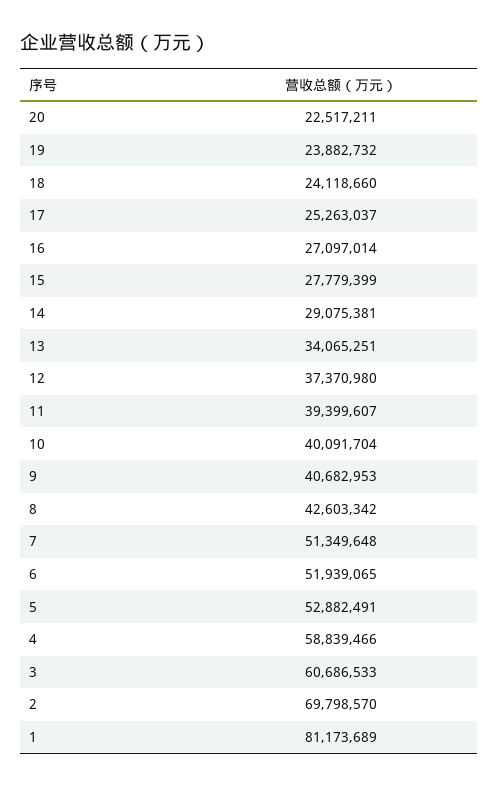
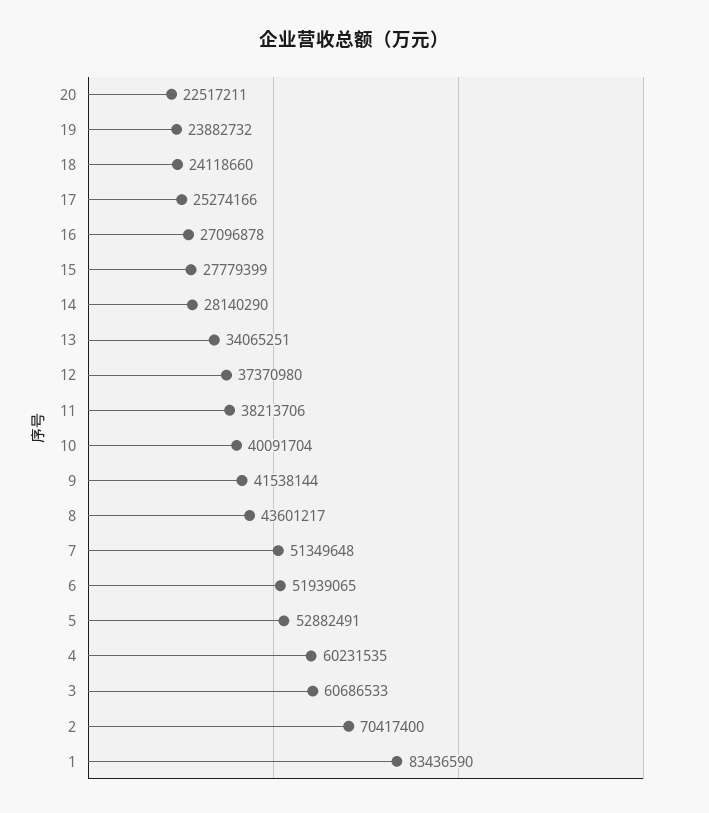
  {
    "20": 22517211,
    "19": 23882732,
    "18": 24118660,
-   "17": 25263037,
+   "17": 25274166,
-   "16": 27097014,
+   "16": 27096878,
    "15": 27779399,
-   "14": 29075381,
+   "14": 28140290,
    "13": 34065251,
    "12": 37370980,
-   "11": 39399607,
+   "11": 38213706,
    "10": 40091704,
-   "9": 40682953,
+   "9": 41538144,
-   "8": 42603342,
+   "8": 43601217,
    "7": 51349648,
    "6": 51939065,
    "5": 52882491,
-   "4": 58839466,
+   "4": 60231535,
    "3": 60686533,
-   "2": 69798570,
+   "2": 70417400,
-   "1": 81173689
+   "1": 83436590
  }

